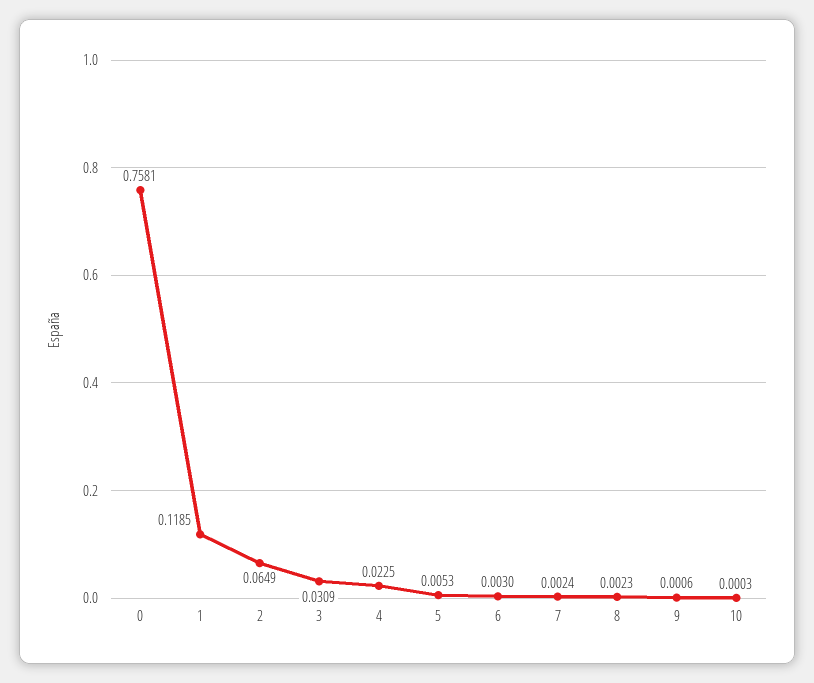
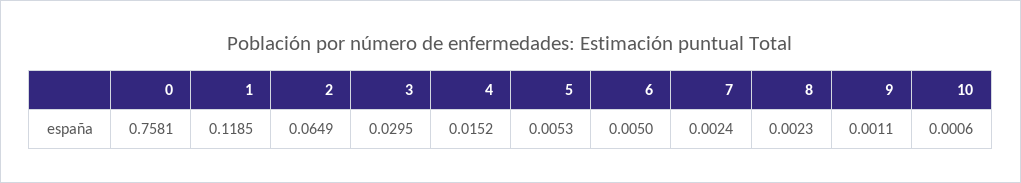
  {
    "0": 0.7581,
    "1": 0.1185,
    "2": 0.0649,
-   "3": 0.0309,
+   "3": 0.0295,
-   "4": 0.0225,
+   "4": 0.0152,
    "5": 0.0053,
-   "6": 0.003,
+   "6": 0.005,
    "7": 0.0024,
    "8": 0.0023,
-   "9": 0.0006,
+   "9": 0.0011,
-   "10": 0.0003
+   "10": 0.0006
  }

